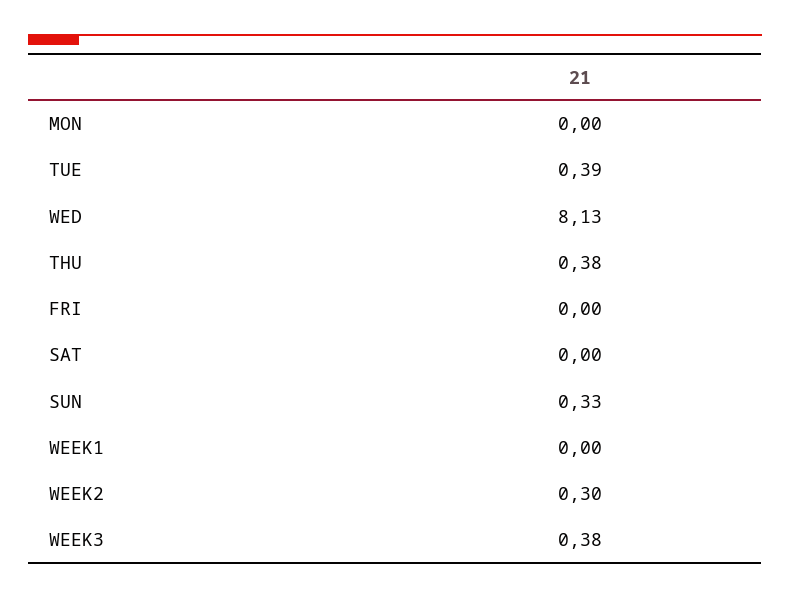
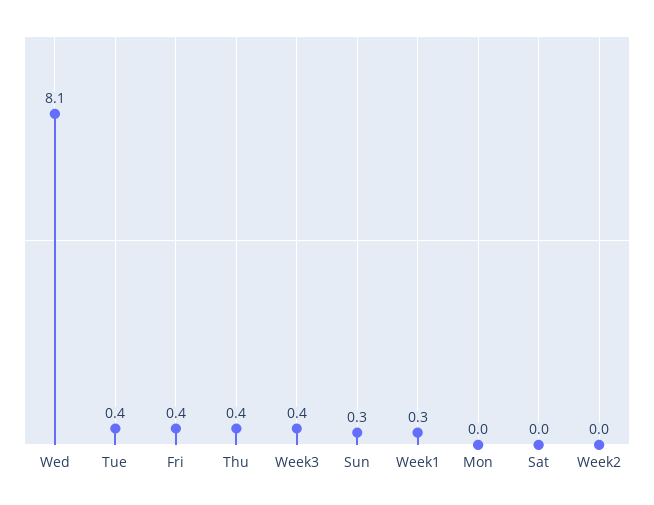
  {
    "MON": 0,
    "TUE": 0.39,
    "WED": 8.13,
    "THU": 0.38,
-   "FRI": 0,
+   "FRI": 0.4,
    "SAT": 0,
    "SUN": 0.33,
-   "WEEK1": 0,
+   "WEEK1": 0.3,
-   "WEEK2": 0.3,
+   "WEEK2": 0,
    "WEEK3": 0.38
  }

